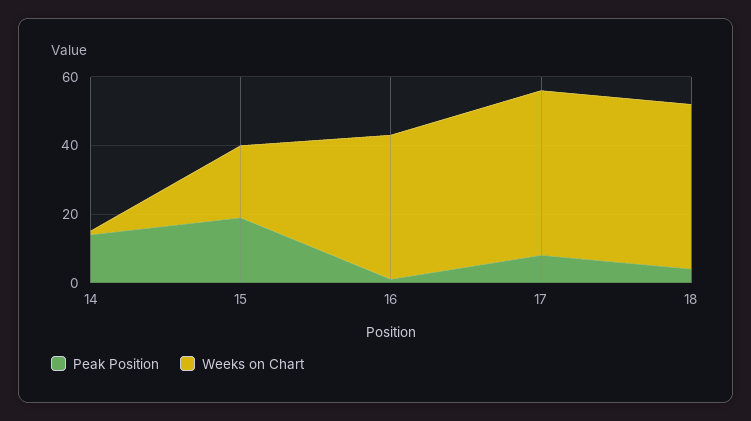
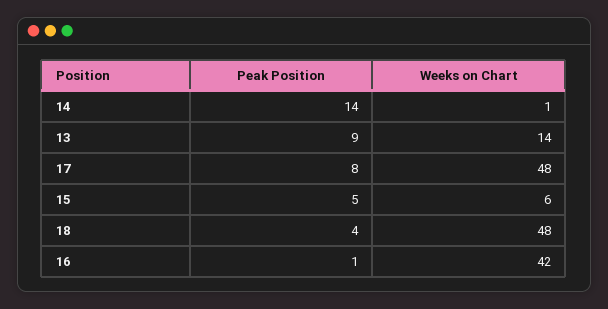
  {
    "Peak Position": {
      "14": 14,
-     "15": 20,
+     "15": 5,
      "16": 1,
      "17": 8,
-     "18": 4
+     "18": 4,
+     "13": 9
    },
    "Weeks on Chart": {
      "14": 1,
-     "15": 20,
+     "15": 6,
      "16": 42,
      "17": 48,
-     "18": 48
+     "18": 48,
+     "13": 14
    }
  }

